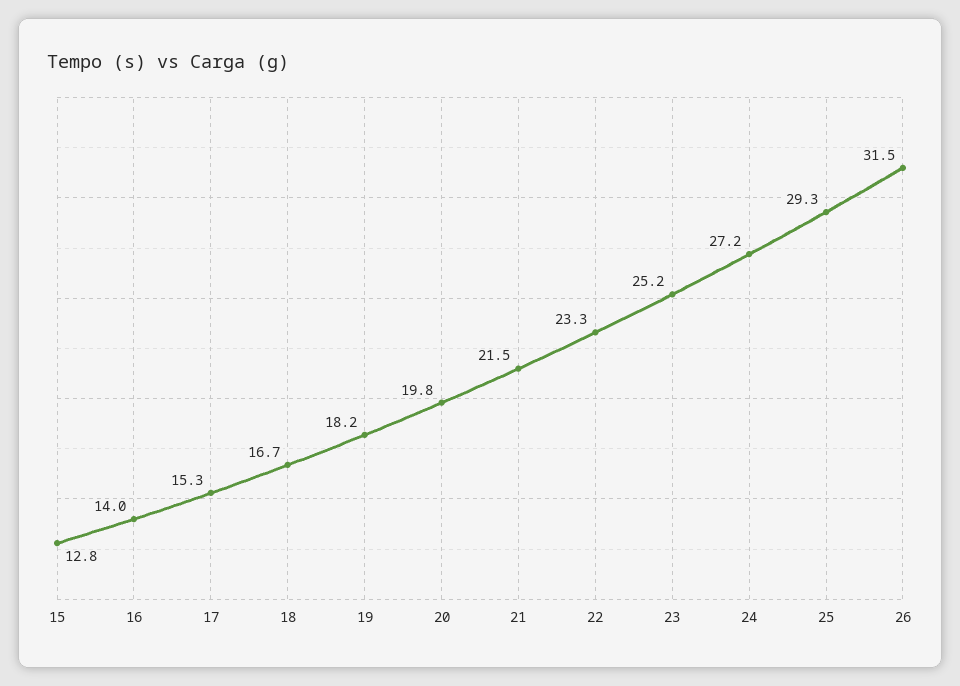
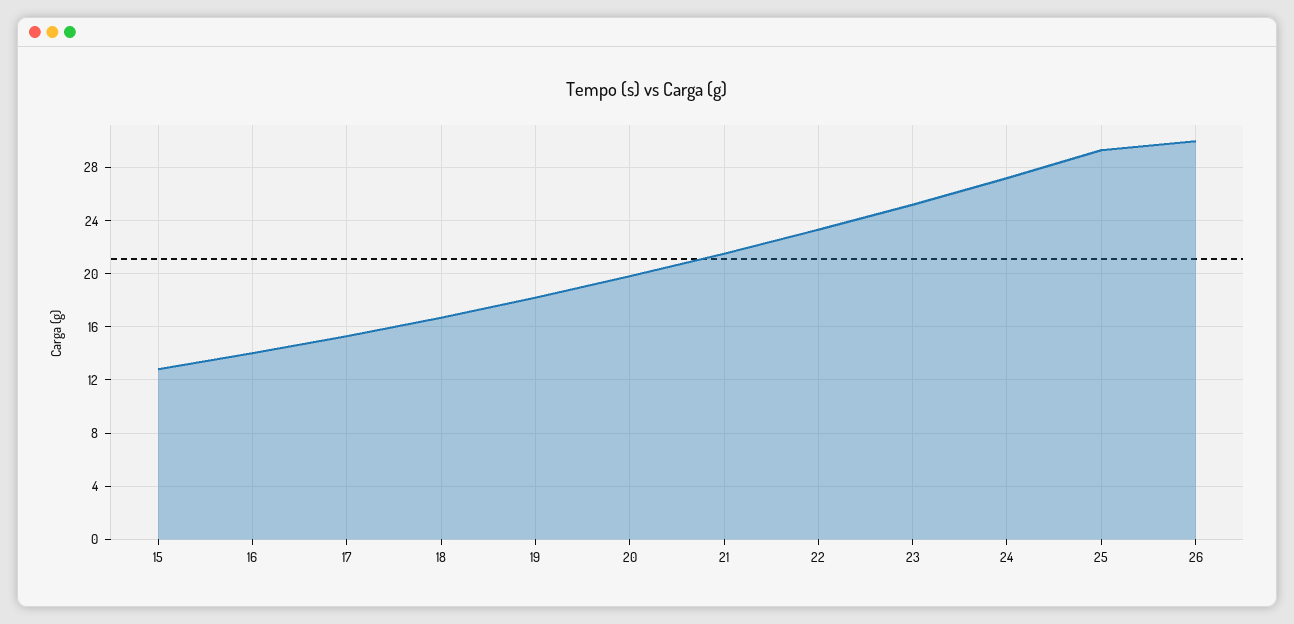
  {
    "15": 12.8,
    "16": 14,
    "17": 15.3,
    "18": 16.7,
    "19": 18.2,
    "20": 19.8,
    "21": 21.5,
    "22": 23.3,
    "23": 25.2,
    "24": 27.2,
    "25": 29.3,
-   "26": 31.5
+   "26": 30
  }

